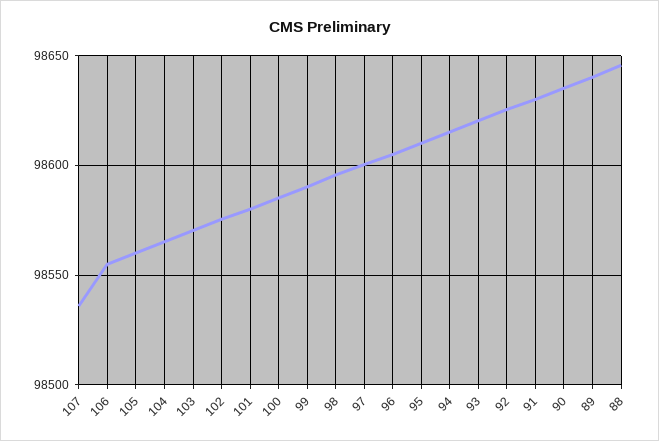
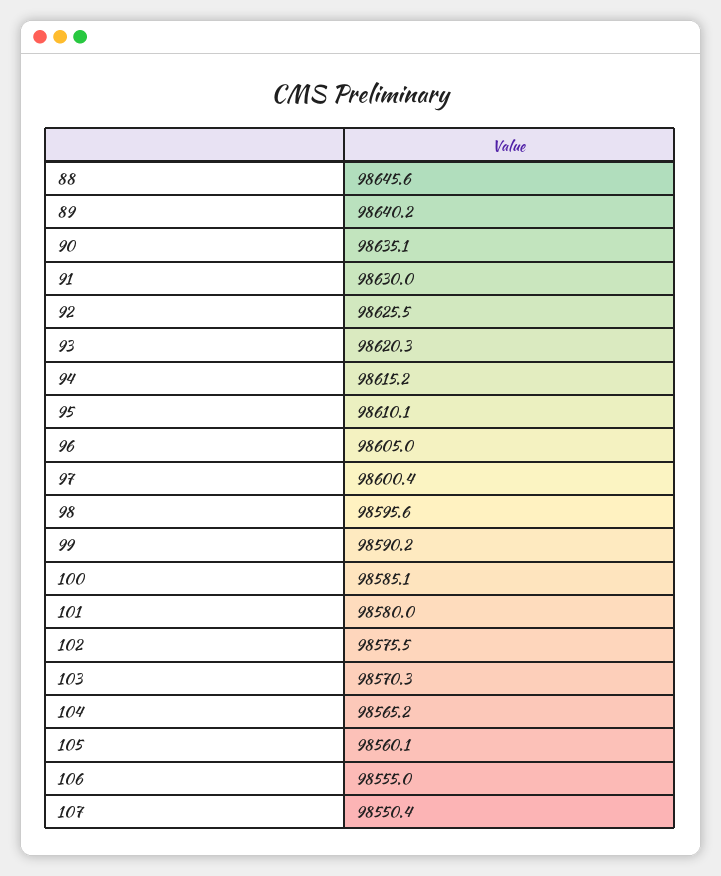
  {
-   "107": 98535,
+   "107": 98550.4,
    "106": 98555,
    "105": 98560.1,
    "104": 98565.2,
    "103": 98570.3,
    "102": 98575.5,
    "101": 98580,
    "100": 98585.1,
    "99": 98590.2,
    "98": 98595.6,
    "97": 98600.4,
    "96": 98605,
    "95": 98610.1,
    "94": 98615.2,
    "93": 98620.3,
    "92": 98625.5,
    "91": 98630,
    "90": 98635.1,
    "89": 98640.2,
    "88": 98645.6
  }

